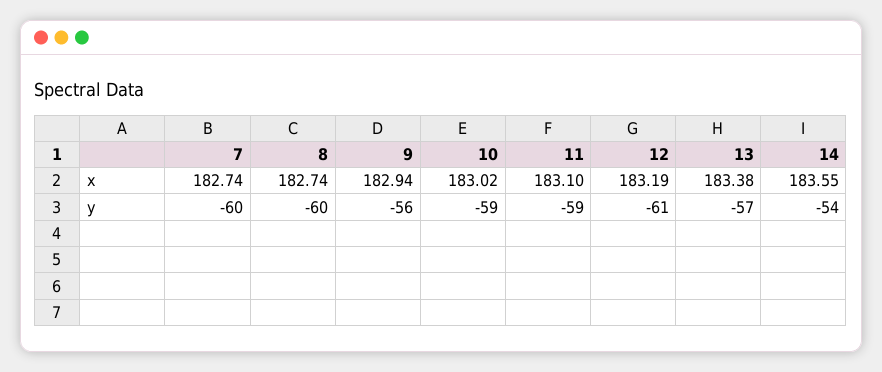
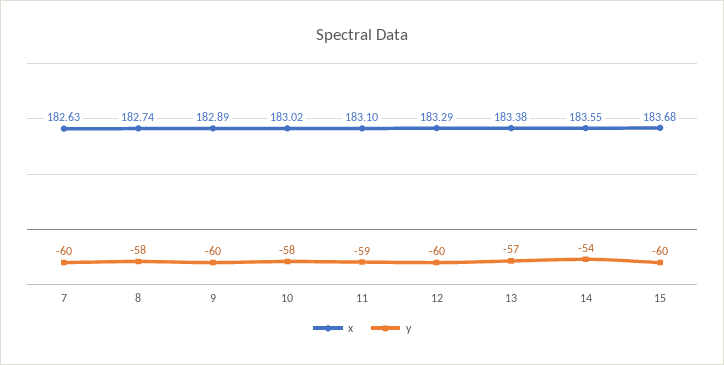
  {
    "x": {
-     "7": 182.74,
+     "7": 182.63,
      "8": 182.74,
-     "9": 182.94,
+     "9": 182.89,
      "10": 183.02,
      "11": 183.1,
-     "12": 183.19,
+     "12": 183.29,
      "13": 183.38,
-     "14": 183.55
+     "14": 183.55,
+     "15": 183.68
    },
    "y": {
      "7": -60,
-     "8": -60,
+     "8": -58,
-     "9": -56,
+     "9": -60,
-     "10": -59,
+     "10": -58,
      "11": -59,
-     "12": -61,
+     "12": -60,
      "13": -57,
-     "14": -54
+     "14": -54,
+     "15": -60
    }
  }

